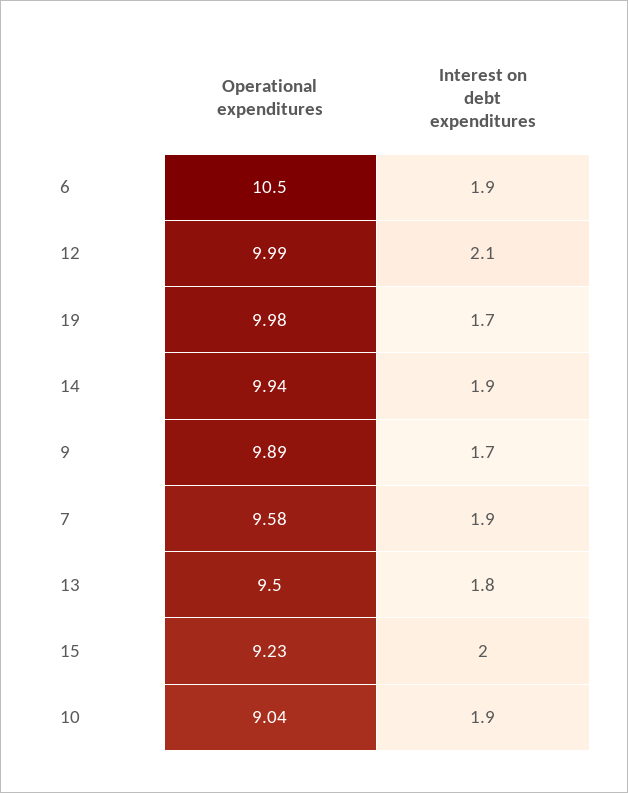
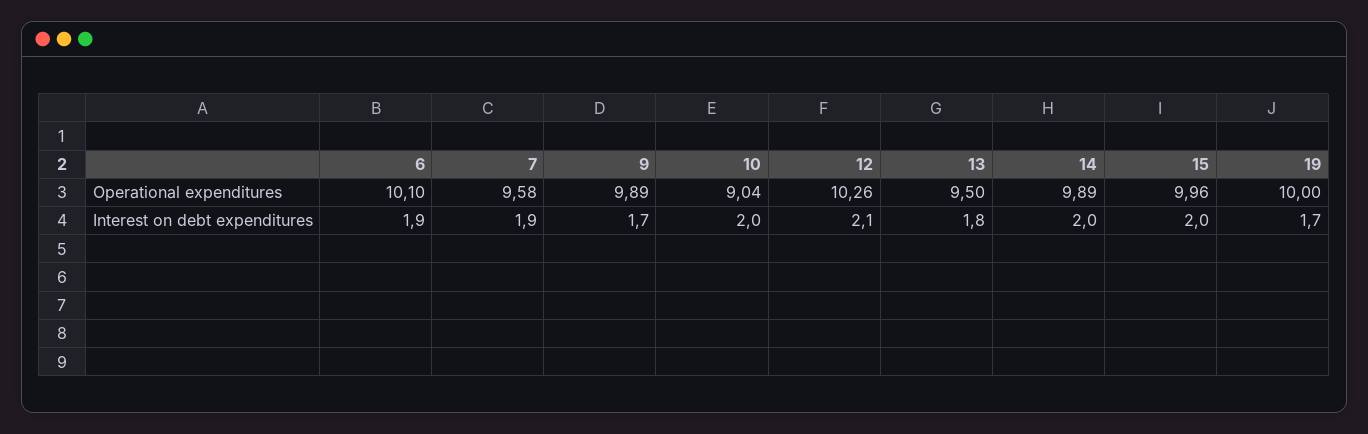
  {
    "Operational expenditures": {
-     "6": 10.5,
+     "6": 10.1,
-     "12": 9.99,
+     "12": 10.26,
-     "19": 9.98,
+     "19": 10,
-     "14": 9.94,
+     "14": 9.89,
      "9": 9.89,
      "7": 9.58,
      "13": 9.5,
-     "15": 9.23,
+     "15": 9.96,
      "10": 9.04
    },
    "Interest on debt expenditures": {
      "6": 1.9,
      "12": 2.1,
      "19": 1.7,
-     "14": 1.9,
+     "14": 2,
      "9": 1.7,
      "7": 1.9,
      "13": 1.8,
      "15": 2,
-     "10": 1.9
+     "10": 2
    }
  }

